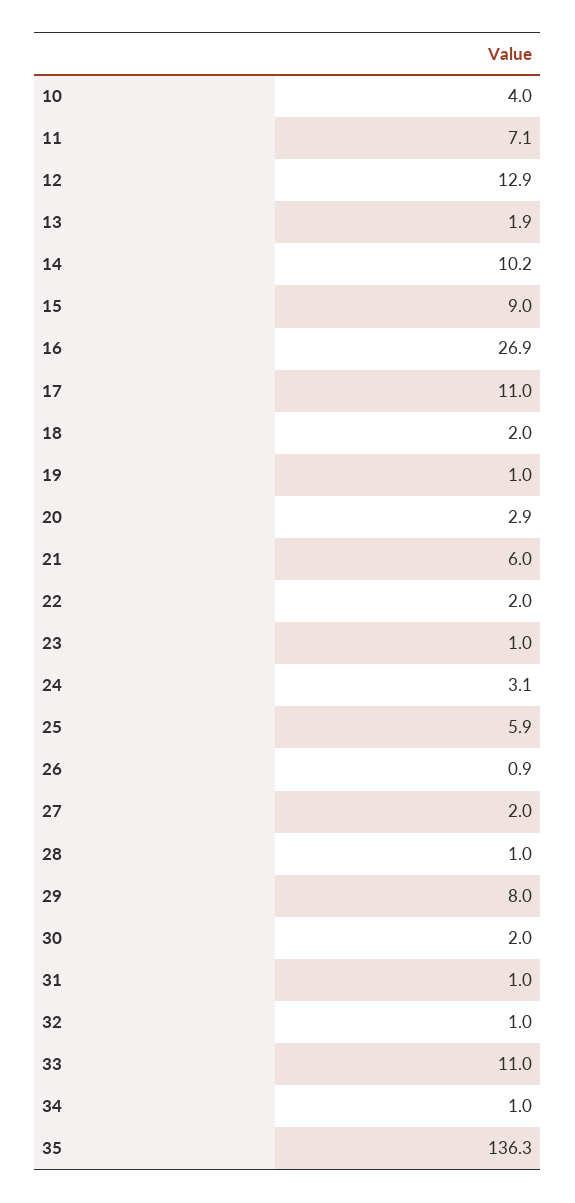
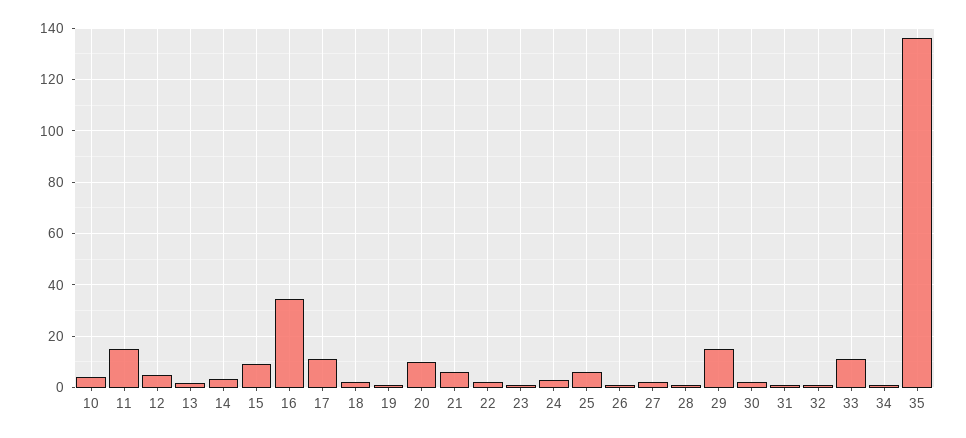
  {
    "10": 4,
-   "11": 7.1,
+   "11": 15,
-   "12": 12.9,
+   "12": 5,
    "13": 1.9,
-   "14": 10.2,
+   "14": 2.5,
    "15": 9,
-   "16": 26.9,
+   "16": 35,
    "17": 11,
    "18": 2,
    "19": 1,
-   "20": 2.9,
+   "20": 10,
    "21": 6,
    "22": 2,
    "23": 1,
    "24": 3.1,
    "25": 5.9,
    "26": 0.9,
    "27": 2,
    "28": 1,
-   "29": 8,
+   "29": 15,
    "30": 2,
    "31": 1,
    "32": 1,
    "33": 11,
    "34": 1,
    "35": 136.3
  }

